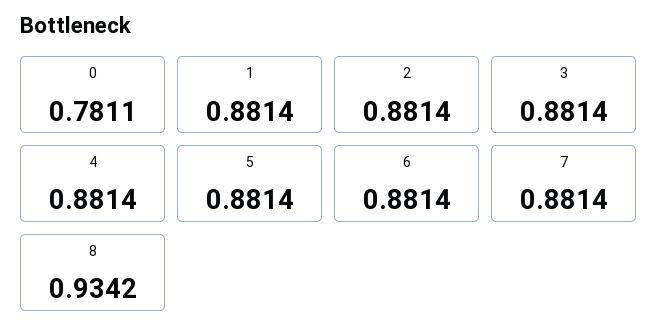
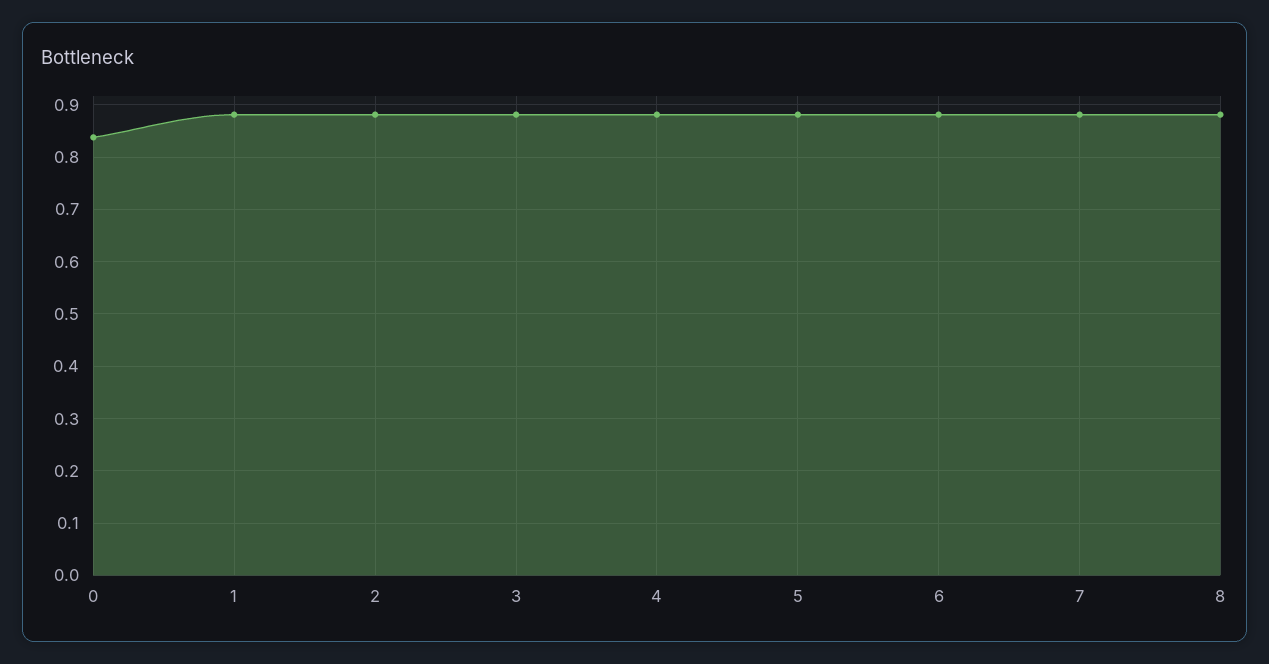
  {
-   "0": 0.7811,
+   "0": 0.84,
    "1": 0.8814,
    "2": 0.8814,
    "3": 0.8814,
    "4": 0.8814,
    "5": 0.8814,
    "6": 0.8814,
    "7": 0.8814,
-   "8": 0.9342
+   "8": 0.88
  }

